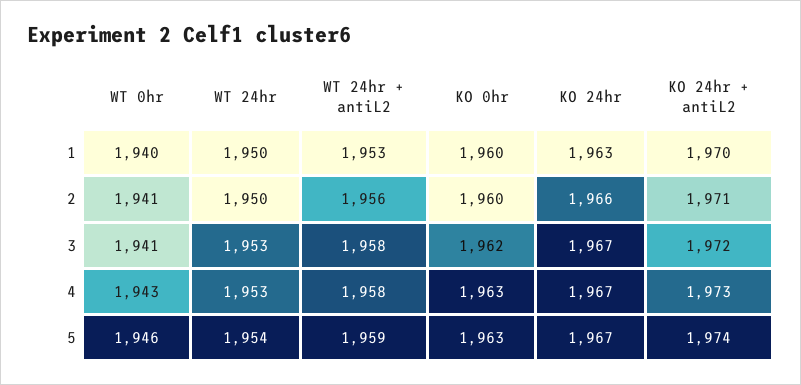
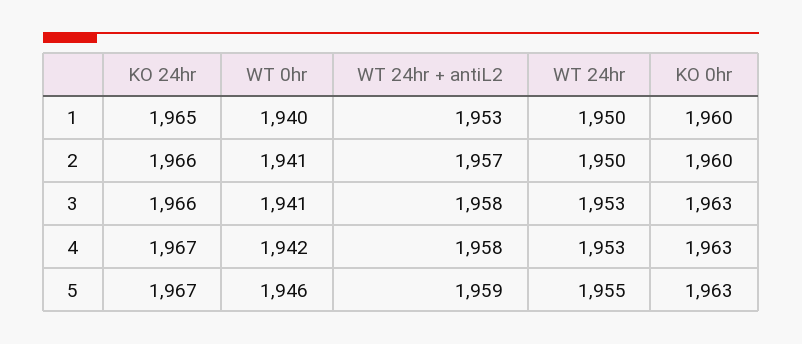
  {
    "WT 0hr": {
      "1": 1940,
      "2": 1941,
      "3": 1941,
-     "4": 1943,
+     "4": 1942,
      "5": 1946
    },
    "WT 24hr": {
      "1": 1950,
      "2": 1950,
      "3": 1953,
      "4": 1953,
-     "5": 1954
+     "5": 1955
    },
    "WT 24hr + antiL2": {
      "1": 1953,
-     "2": 1956,
+     "2": 1957,
      "3": 1958,
      "4": 1958,
      "5": 1959
    },
    "KO 0hr": {
      "1": 1960,
      "2": 1960,
-     "3": 1962,
+     "3": 1963,
      "4": 1963,
      "5": 1963
    },
    "KO 24hr": {
-     "1": 1963,
+     "1": 1965,
      "2": 1966,
-     "3": 1967,
+     "3": 1966,
      "4": 1967,
      "5": 1967
-   },
+   }
-   "KO 24hr + antiL2": {
-     "1": 1970,
-     "2": 1971,
-     "3": 1972,
-     "4": 1973,
-     "5": 1974
-   }
  }

